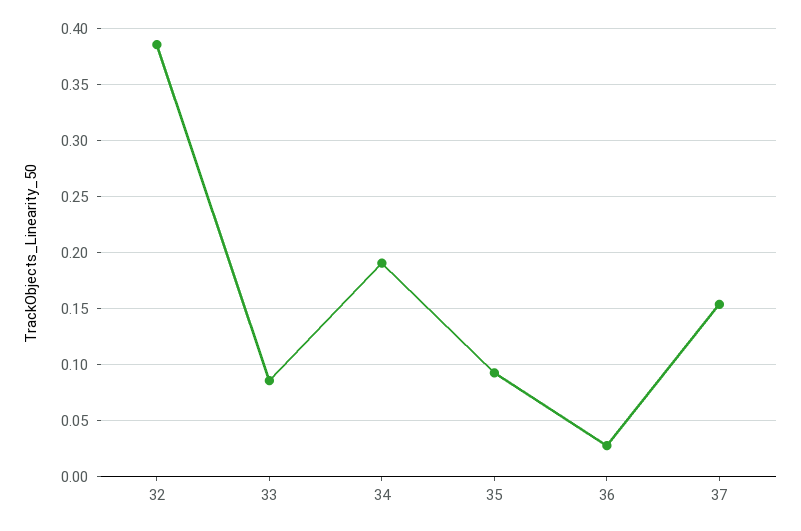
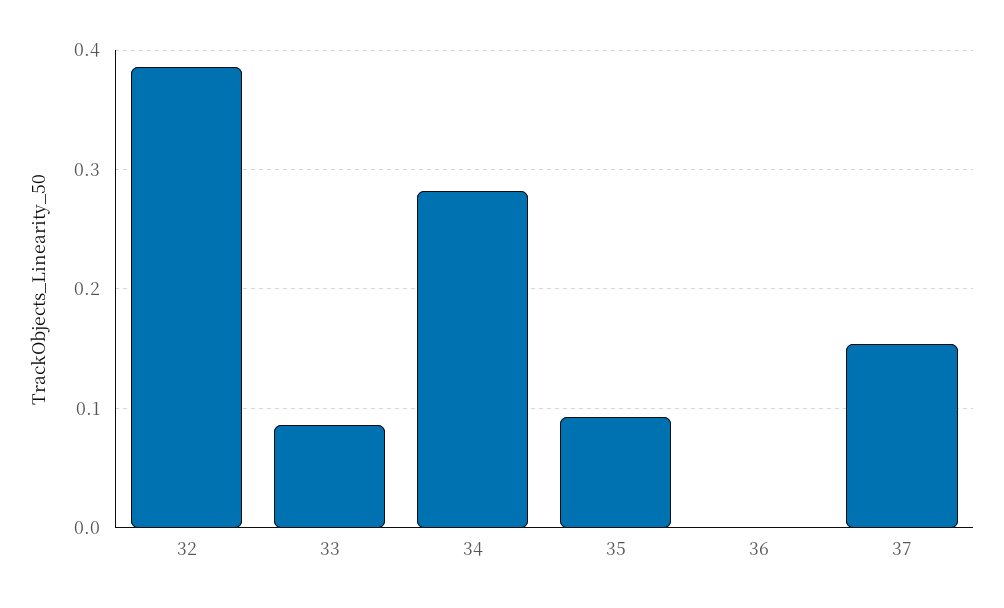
  {
    "32": 0.39,
    "33": 0.09,
-   "34": 0.19,
+   "34": 0.28,
    "35": 0.09,
-   "36": 0.03,
+   "36": 0,
    "37": 0.15
  }

